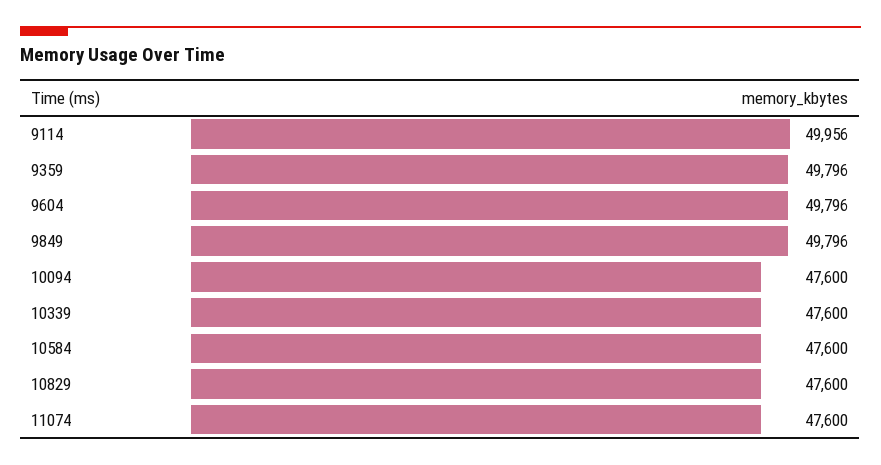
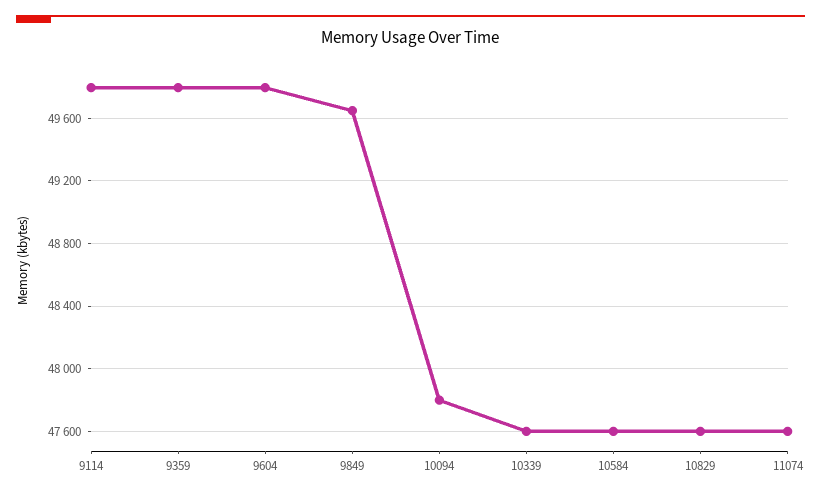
  {
-   "9114": 49956,
+   "9114": 49800,
    "9359": 49796,
    "9604": 49796,
-   "9849": 49796,
+   "9849": 49650,
-   "10094": 47600,
+   "10094": 47800,
    "10339": 47600,
    "10584": 47600,
    "10829": 47600,
    "11074": 47600
  }

